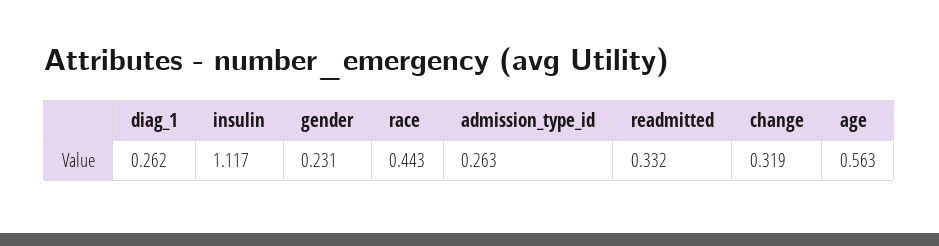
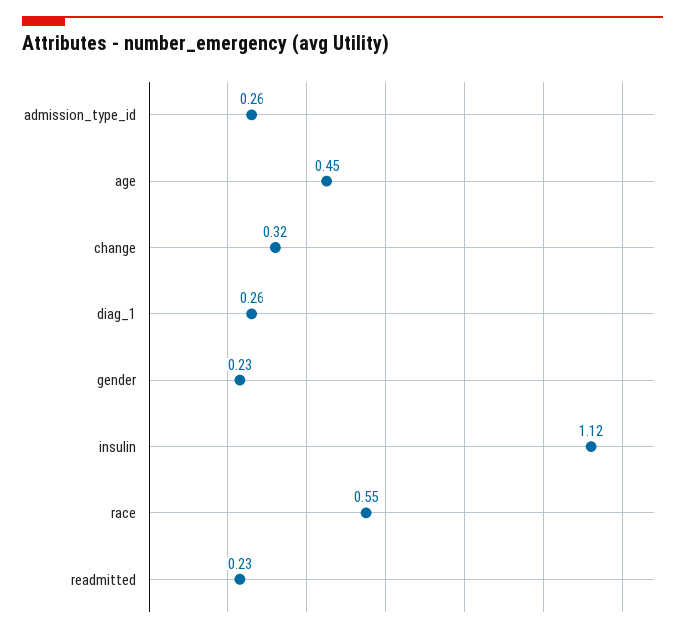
  {
    "diag_1": 0.262,
    "insulin": 1.117,
    "gender": 0.231,
-   "race": 0.443,
+   "race": 0.55,
    "admission_type_id": 0.263,
-   "readmitted": 0.332,
+   "readmitted": 0.23,
    "change": 0.319,
-   "age": 0.563
+   "age": 0.45
  }

